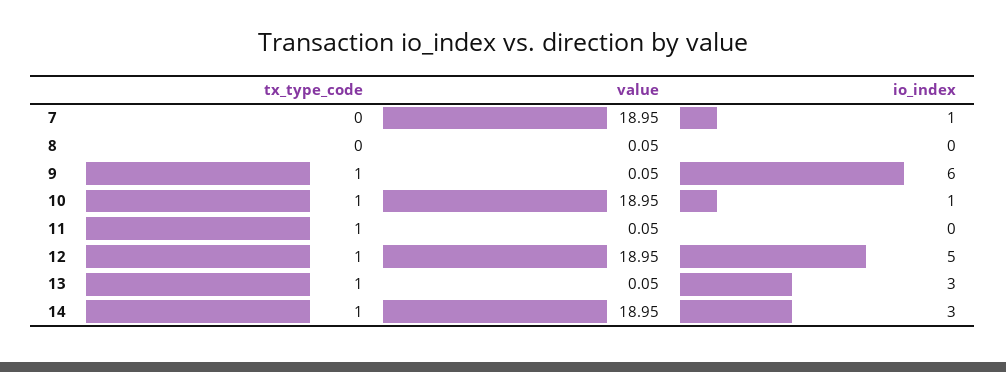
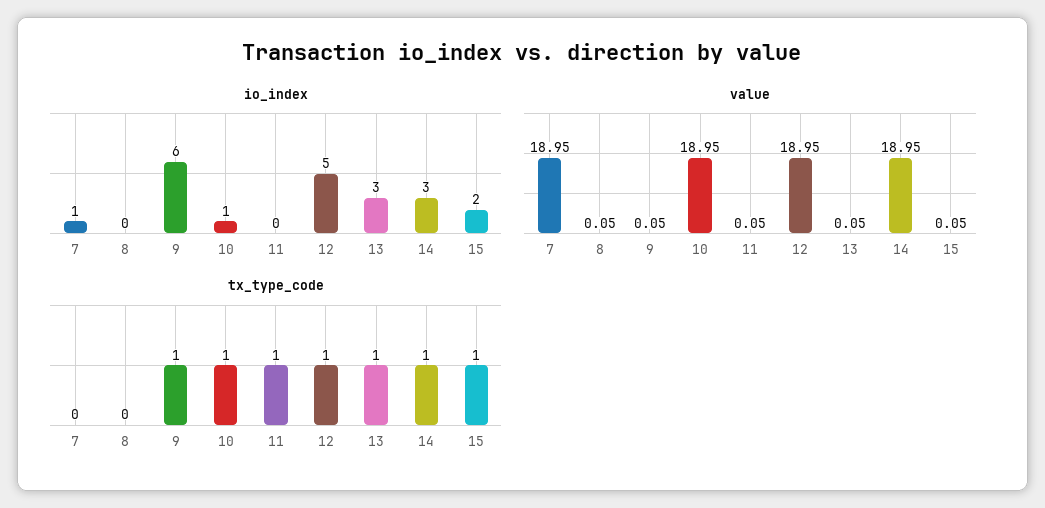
  {
    "tx_type_code": {
      "7": 0,
      "8": 0,
      "9": 1,
      "10": 1,
      "11": 1,
      "12": 1,
      "13": 1,
-     "14": 1
+     "14": 1,
+     "15": 1
    },
    "value": {
      "7": 18.95,
      "8": 0.05,
      "9": 0.05,
      "10": 18.95,
      "11": 0.05,
      "12": 18.95,
      "13": 0.05,
-     "14": 18.95
+     "14": 18.95,
+     "15": 0.05
    },
    "io_index": {
      "7": 1,
      "8": 0,
      "9": 6,
      "10": 1,
      "11": 0,
      "12": 5,
      "13": 3,
-     "14": 3
+     "14": 3,
+     "15": 2
    }
  }

